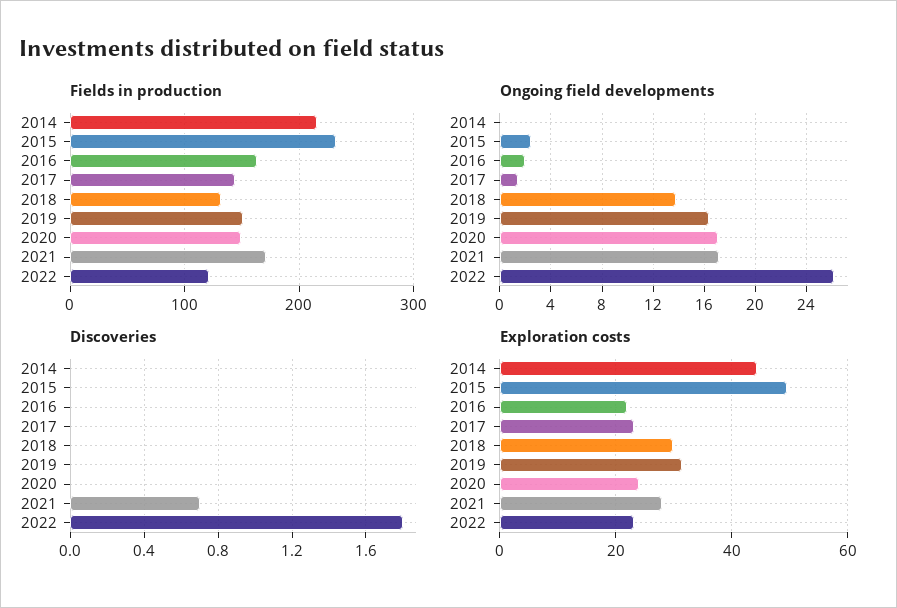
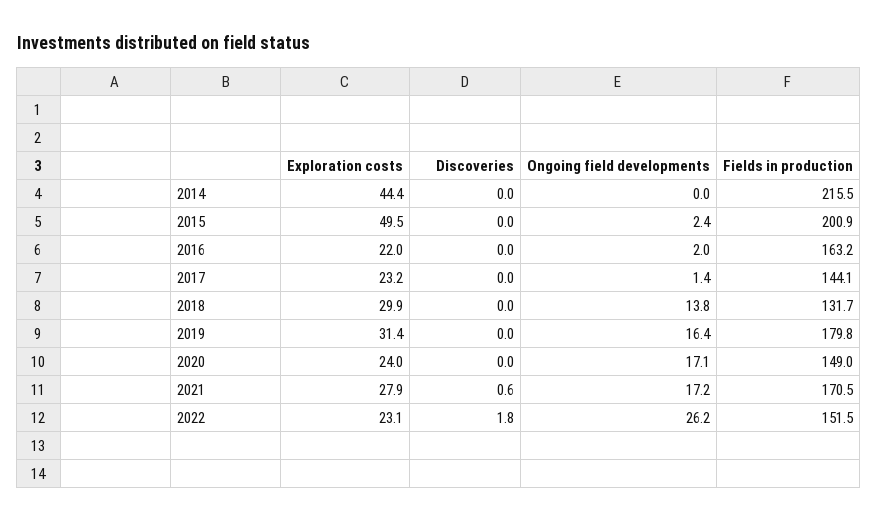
  {
    "Fields in production": {
      "2014": 215.5,
-     "2015": 230,
+     "2015": 200.9,
      "2016": 163.2,
      "2017": 144.1,
      "2018": 131.7,
-     "2019": 150,
+     "2019": 179.8,
      "2020": 149,
      "2021": 170.5,
-     "2022": 120
+     "2022": 151.5
    },
    "Ongoing field developments": {
      "2014": 0,
      "2015": 2.4,
      "2016": 2,
      "2017": 1.4,
      "2018": 13.8,
      "2019": 16.4,
      "2020": 17.1,
      "2021": 17.2,
      "2022": 26.2
    },
    "Discoveries": {
      "2014": 0,
      "2015": 0,
      "2016": 0,
      "2017": 0,
      "2018": 0,
      "2019": 0,
      "2020": 0,
-     "2021": 0.7,
+     "2021": 0.6,
      "2022": 1.8
    },
    "Exploration costs": {
      "2014": 44.4,
      "2015": 49.5,
      "2016": 22,
      "2017": 23.2,
      "2018": 29.9,
      "2019": 31.4,
      "2020": 24,
      "2021": 27.9,
      "2022": 23.1
    }
  }

